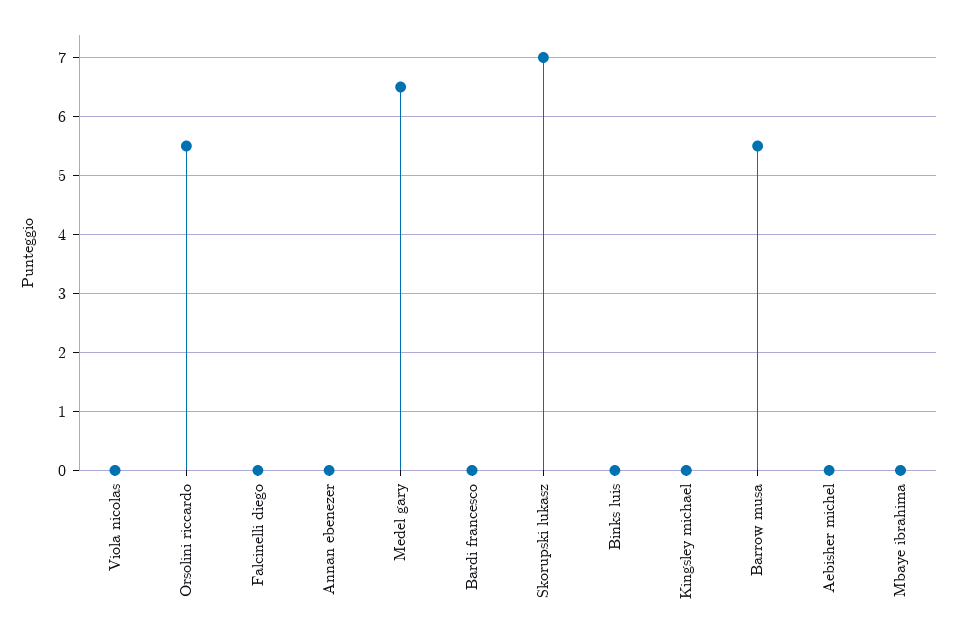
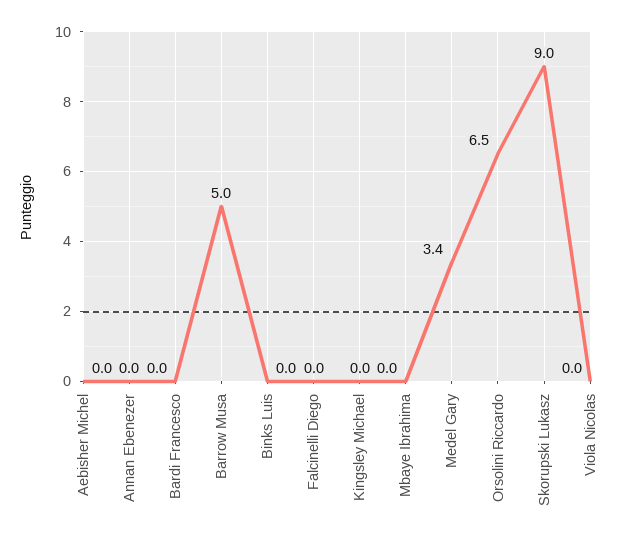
  {
    "Viola nicolas": 0,
-   "Orsolini riccardo": 5.5,
+   "Orsolini riccardo": 6.5,
    "Falcinelli diego": 0,
    "Annan ebenezer": 0,
-   "Medel gary": 6.5,
+   "Medel gary": 3.4,
    "Bardi francesco": 0,
-   "Skorupski lukasz": 7,
+   "Skorupski lukasz": 9,
    "Binks luis": 0,
    "Kingsley michael": 0,
-   "Barrow musa": 5.5,
+   "Barrow musa": 5,
    "Aebisher michel": 0,
    "Mbaye ibrahima": 0
  }

